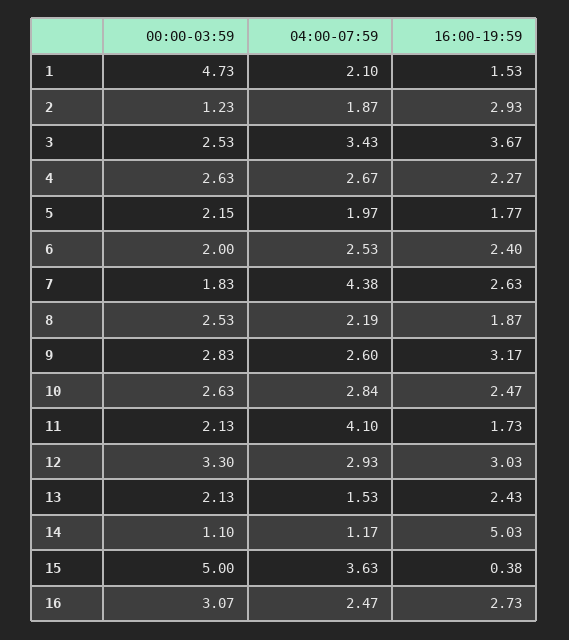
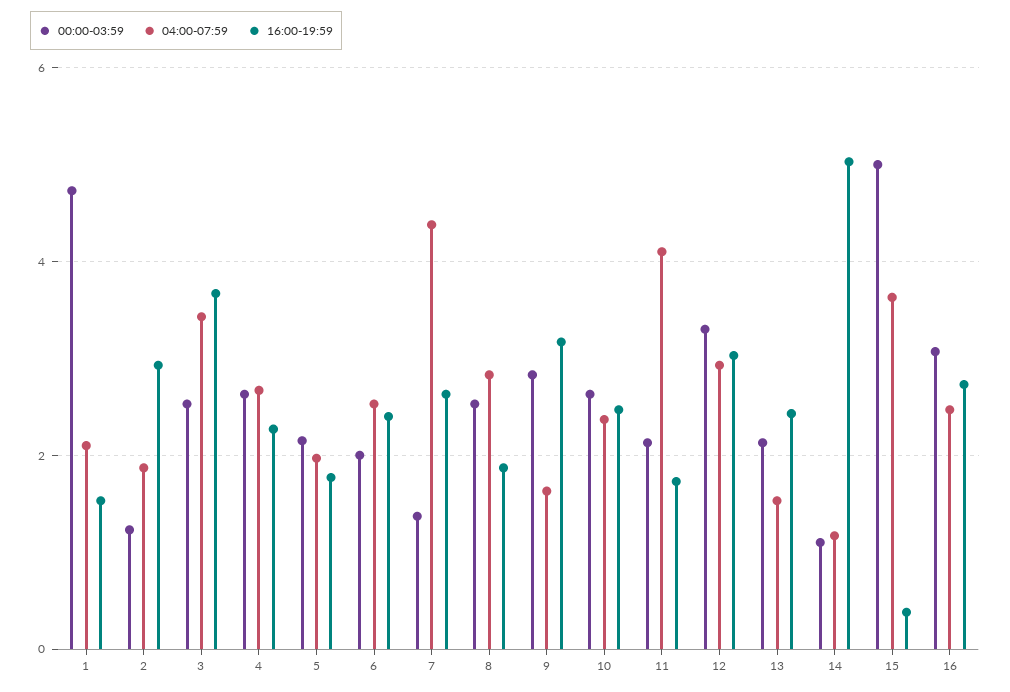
  {
    "00:00-03:59": {
      "1": 4.73,
      "2": 1.23,
      "3": 2.53,
      "4": 2.63,
      "5": 2.15,
      "6": 2,
-     "7": 1.83,
+     "7": 1.4,
      "8": 2.53,
      "9": 2.83,
      "10": 2.63,
      "11": 2.13,
      "12": 3.3,
      "13": 2.13,
      "14": 1.1,
      "15": 5,
      "16": 3.07
    },
    "04:00-07:59": {
      "1": 2.1,
      "2": 1.87,
      "3": 3.43,
      "4": 2.67,
      "5": 1.97,
      "6": 2.53,
      "7": 4.38,
-     "8": 2.19,
+     "8": 2.8,
-     "9": 2.6,
+     "9": 1.6,
-     "10": 2.84,
+     "10": 2.4,
      "11": 4.1,
      "12": 2.93,
      "13": 1.53,
      "14": 1.17,
      "15": 3.63,
      "16": 2.47
    },
    "16:00-19:59": {
      "1": 1.53,
      "2": 2.93,
      "3": 3.67,
      "4": 2.27,
      "5": 1.77,
      "6": 2.4,
      "7": 2.63,
      "8": 1.87,
      "9": 3.17,
      "10": 2.47,
      "11": 1.73,
      "12": 3.03,
      "13": 2.43,
      "14": 5.03,
      "15": 0.38,
      "16": 2.73
    }
  }

